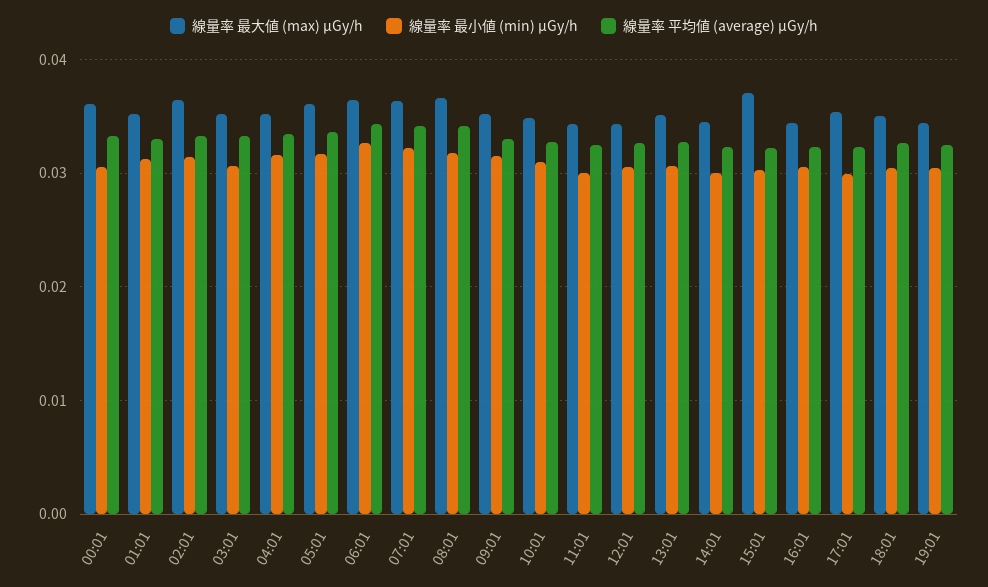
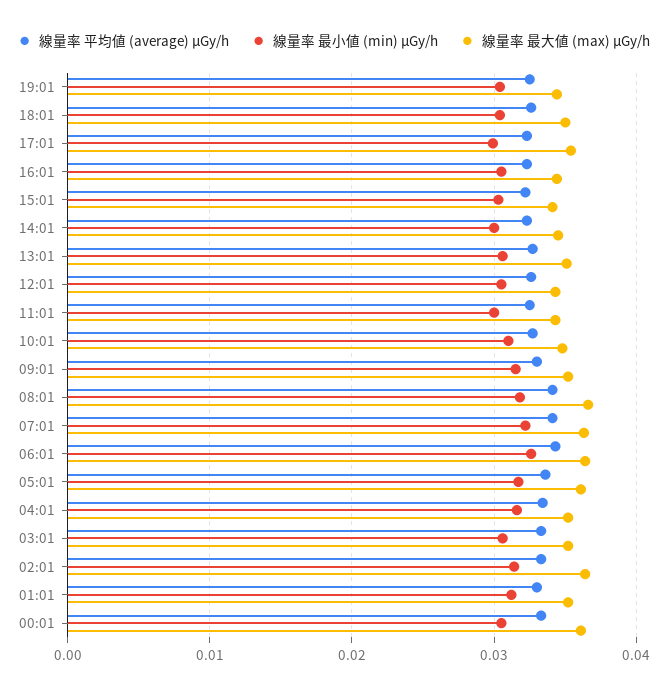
  {
    "線量率 最大値 (max) μGy/h": {
      "00:01": 0.036,
      "01:01": 0.035,
      "02:01": 0.036,
      "03:01": 0.035,
      "04:01": 0.035,
      "05:01": 0.036,
      "06:01": 0.036,
      "07:01": 0.036,
      "08:01": 0.037,
      "09:01": 0.035,
      "10:01": 0.035,
      "11:01": 0.034,
      "12:01": 0.034,
      "13:01": 0.035,
      "14:01": 0.035,
-     "15:01": 0.037,
+     "15:01": 0.034,
      "16:01": 0.034,
      "17:01": 0.035,
      "18:01": 0.035,
      "19:01": 0.034
    },
    "線量率 最小値 (min) μGy/h": {
      "00:01": 0.031,
      "01:01": 0.031,
      "02:01": 0.031,
      "03:01": 0.031,
      "04:01": 0.032,
      "05:01": 0.032,
      "06:01": 0.033,
      "07:01": 0.032,
      "08:01": 0.032,
      "09:01": 0.032,
      "10:01": 0.031,
      "11:01": 0.03,
      "12:01": 0.031,
      "13:01": 0.031,
      "14:01": 0.03,
      "15:01": 0.03,
      "16:01": 0.031,
      "17:01": 0.03,
      "18:01": 0.03,
      "19:01": 0.03
    },
    "線量率 平均値 (average) μGy/h": {
      "00:01": 0.033,
      "01:01": 0.033,
      "02:01": 0.033,
      "03:01": 0.033,
      "04:01": 0.033,
      "05:01": 0.034,
      "06:01": 0.034,
      "07:01": 0.034,
      "08:01": 0.034,
      "09:01": 0.033,
      "10:01": 0.033,
      "11:01": 0.033,
      "12:01": 0.033,
      "13:01": 0.033,
      "14:01": 0.032,
      "15:01": 0.032,
      "16:01": 0.032,
      "17:01": 0.032,
      "18:01": 0.033,
      "19:01": 0.033
    }
  }

